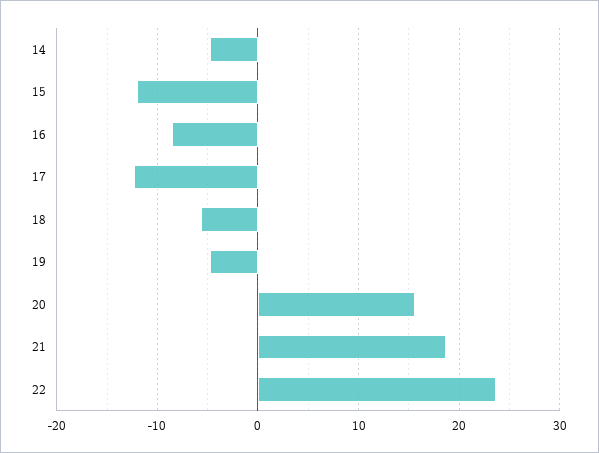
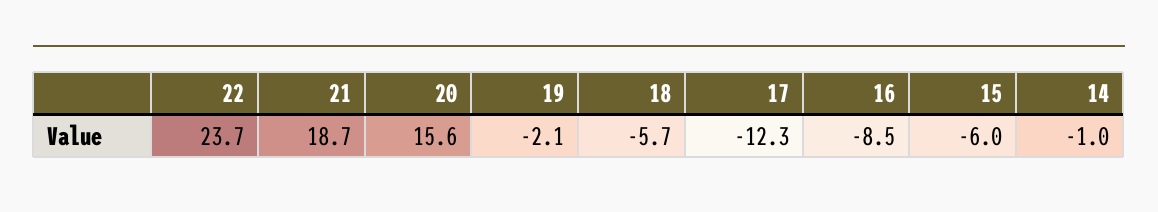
  {
-   "14": -5,
+   "14": -1,
-   "15": -12,
+   "15": -6,
    "16": -8.5,
    "17": -12.3,
    "18": -5.7,
-   "19": -5,
+   "19": -2.1,
    "20": 15.6,
    "21": 18.7,
    "22": 23.7
  }

